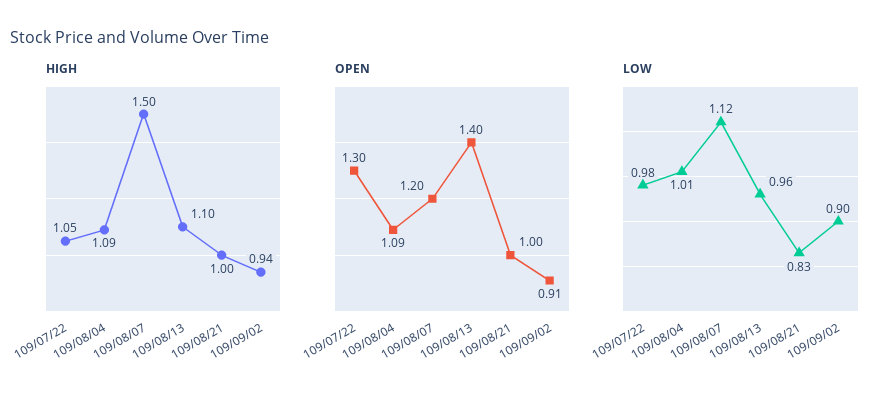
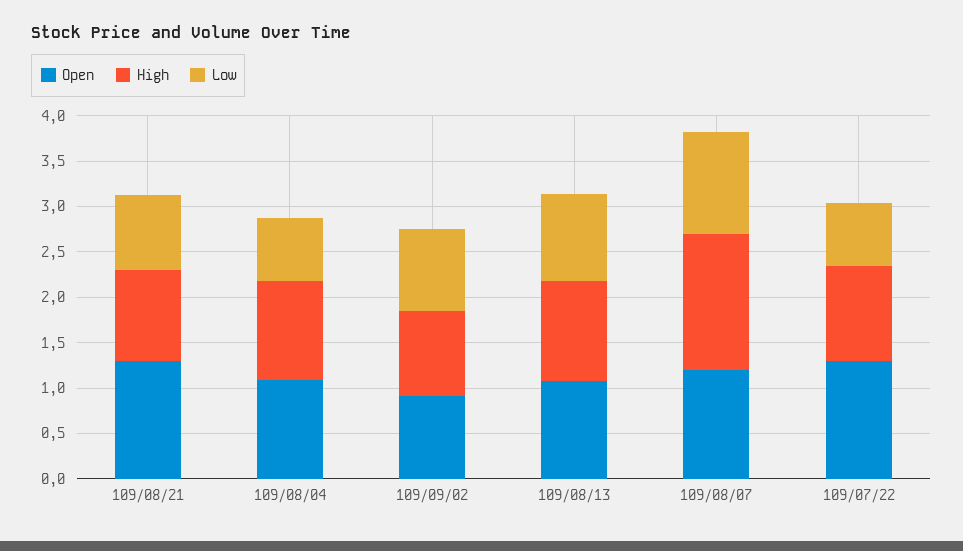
  {
    "HIGH": {
      "109/07/22": 1.05,
      "109/08/04": 1.09,
      "109/08/07": 1.5,
      "109/08/13": 1.1,
      "109/08/21": 1,
      "109/09/02": 0.94
    },
    "OPEN": {
      "109/07/22": 1.3,
      "109/08/04": 1.09,
      "109/08/07": 1.2,
-     "109/08/13": 1.4,
+     "109/08/13": 1.1,
-     "109/08/21": 1,
+     "109/08/21": 1.3,
      "109/09/02": 0.91
    },
    "LOW": {
-     "109/07/22": 0.98,
+     "109/07/22": 0.7,
-     "109/08/04": 1.01,
+     "109/08/04": 0.7,
      "109/08/07": 1.12,
      "109/08/13": 0.96,
      "109/08/21": 0.83,
      "109/09/02": 0.9
    }
  }

